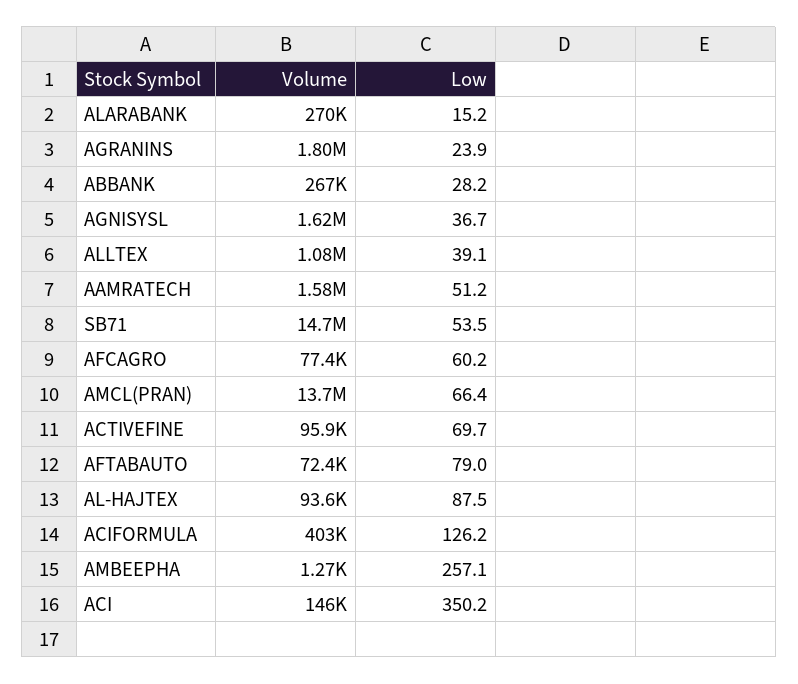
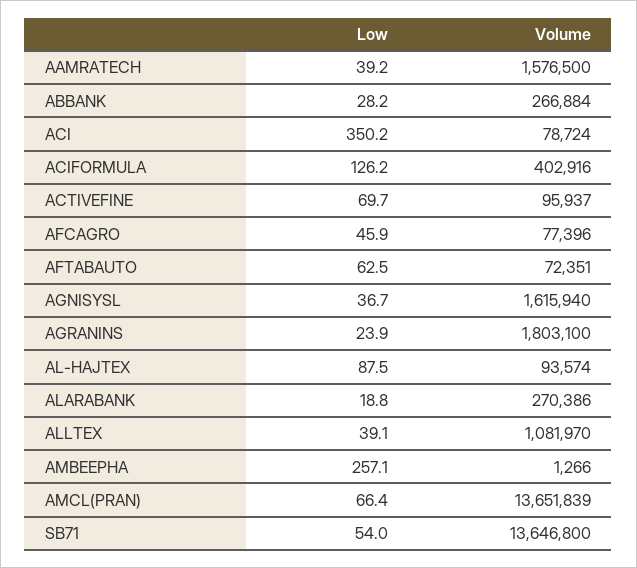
  {
    "Volume": {
      "ALARABANK": 270386,
      "AGRANINS": 1803100,
      "ABBANK": 266884,
      "AGNISYSL": 1615940,
      "ALLTEX": 1081970,
      "AAMRATECH": 1576500,
-     "SB71": 14700000,
+     "SB71": 13646800,
      "AFCAGRO": 77396,
      "AMCL(PRAN)": 13651839,
      "ACTIVEFINE": 95937,
      "AFTABAUTO": 72351,
      "AL-HAJTEX": 93574,
      "ACIFORMULA": 402916,
      "AMBEEPHA": 1266,
-     "ACI": 146000
+     "ACI": 78724
    },
    "Low": {
-     "ALARABANK": 15.2,
+     "ALARABANK": 18.8,
      "AGRANINS": 23.9,
      "ABBANK": 28.2,
      "AGNISYSL": 36.7,
      "ALLTEX": 39.1,
-     "AAMRATECH": 51.2,
+     "AAMRATECH": 39.2,
-     "SB71": 53.5,
+     "SB71": 54,
-     "AFCAGRO": 60.2,
+     "AFCAGRO": 45.9,
      "AMCL(PRAN)": 66.4,
      "ACTIVEFINE": 69.7,
-     "AFTABAUTO": 79,
+     "AFTABAUTO": 62.5,
      "AL-HAJTEX": 87.5,
      "ACIFORMULA": 126.2,
      "AMBEEPHA": 257.1,
      "ACI": 350.2
    }
  }

